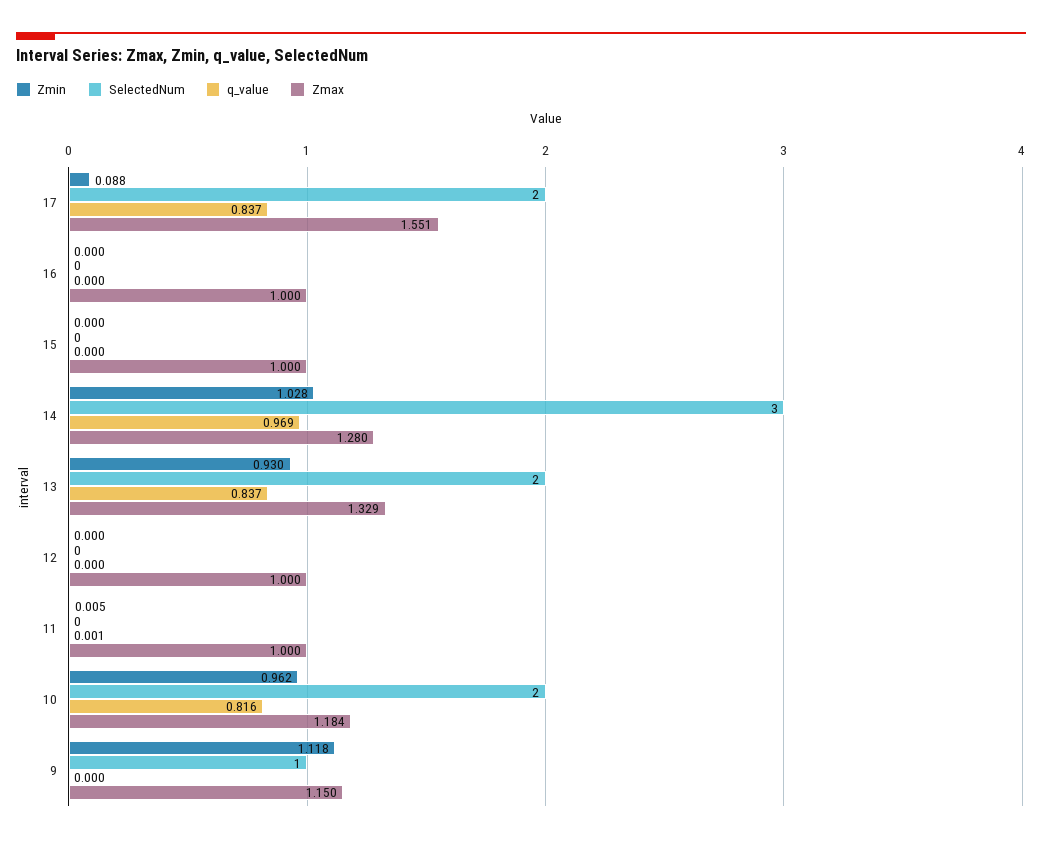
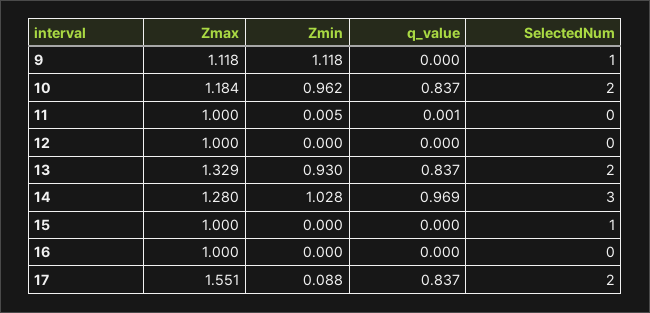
  {
    "Zmin": {
      "17": 0.088,
      "16": 0,
      "15": 0,
      "14": 1.028,
      "13": 0.93,
      "12": 0,
      "11": 0.005,
      "10": 0.962,
      "9": 1.118
    },
    "SelectedNum": {
      "17": 2,
      "16": 0,
-     "15": 0,
+     "15": 1,
      "14": 3,
      "13": 2,
      "12": 0,
      "11": 0,
      "10": 2,
      "9": 1
    },
    "q_value": {
      "17": 0.837,
      "16": 0,
      "15": 0,
      "14": 0.969,
      "13": 0.837,
      "12": 0,
      "11": 0.001,
-     "10": 0.816,
+     "10": 0.837,
      "9": 0
    },
    "Zmax": {
      "17": 1.551,
      "16": 1,
      "15": 1,
      "14": 1.28,
      "13": 1.329,
      "12": 1,
      "11": 1,
      "10": 1.184,
-     "9": 1.15
+     "9": 1.118
    }
  }

